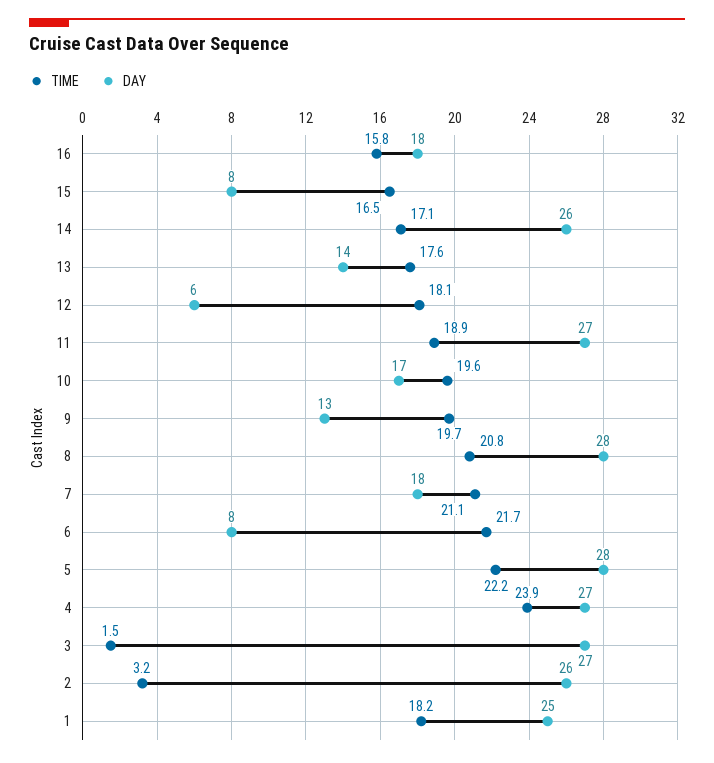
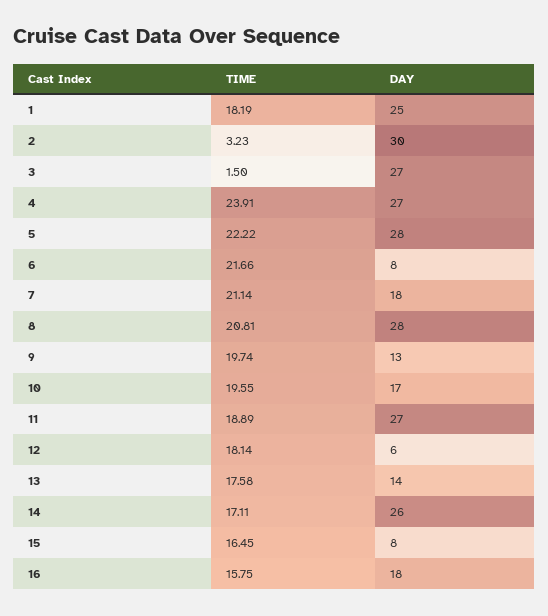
  {
    "TIME": {
      "16": 15.75,
      "15": 16.45,
      "14": 17.11,
      "13": 17.58,
      "12": 18.14,
      "11": 18.89,
      "10": 19.55,
      "9": 19.74,
      "8": 20.81,
      "7": 21.14,
      "6": 21.66,
      "5": 22.22,
      "4": 23.91,
      "3": 1.5,
      "2": 3.23,
      "1": 18.19
    },
    "DAY": {
      "16": 18,
      "15": 8,
      "14": 26,
      "13": 14,
      "12": 6,
      "11": 27,
      "10": 17,
      "9": 13,
      "8": 28,
      "7": 18,
      "6": 8,
      "5": 28,
      "4": 27,
      "3": 27,
-     "2": 26,
+     "2": 30,
      "1": 25
    }
  }

